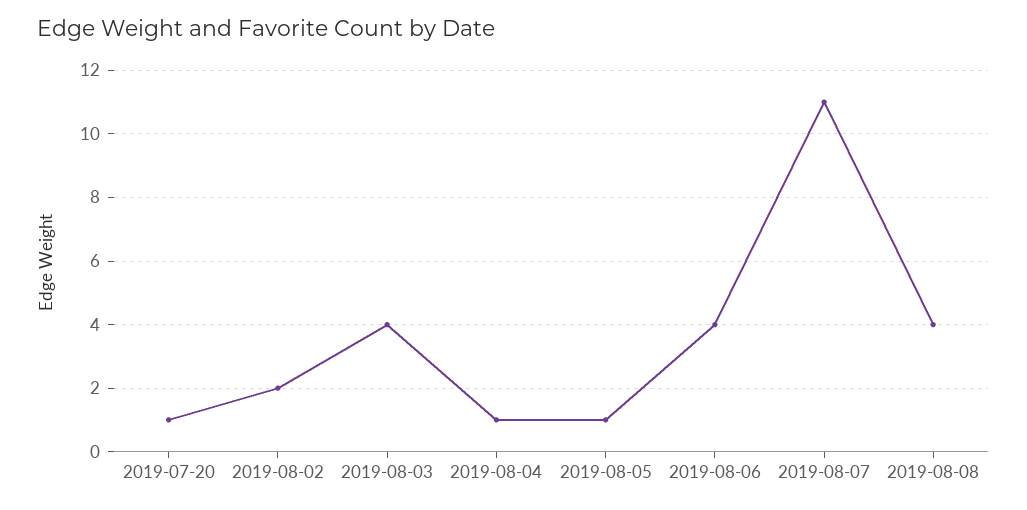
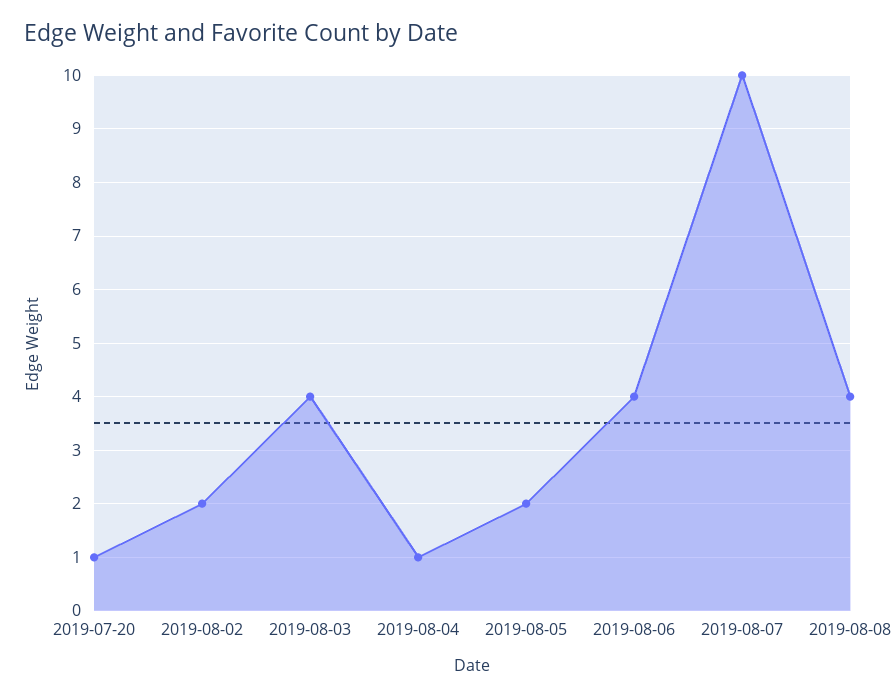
  {
    "2019-07-20": 1,
    "2019-08-02": 2,
    "2019-08-03": 4,
    "2019-08-04": 1,
-   "2019-08-05": 1,
+   "2019-08-05": 2,
    "2019-08-06": 4,
-   "2019-08-07": 11,
+   "2019-08-07": 10,
    "2019-08-08": 4
  }

